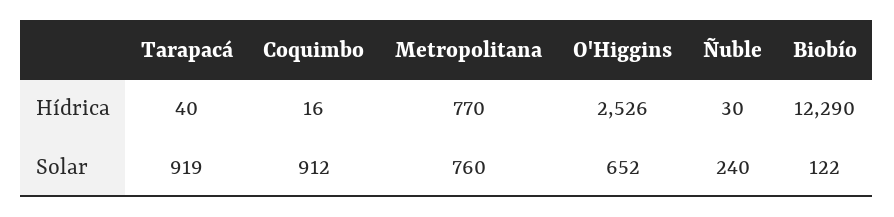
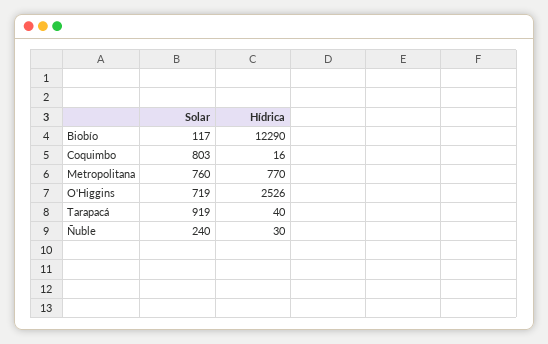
  {
    "Tarapacá": {
      "Hídrica": 40,
      "Solar": 919
    },
    "Coquimbo": {
      "Hídrica": 16,
-     "Solar": 912
+     "Solar": 803
    },
    "Metropolitana": {
      "Hídrica": 770,
      "Solar": 760
    },
    "O'Higgins": {
      "Hídrica": 2526,
-     "Solar": 652
+     "Solar": 719
    },
    "Ñuble": {
      "Hídrica": 30,
      "Solar": 240
    },
    "Biobío": {
      "Hídrica": 12290,
-     "Solar": 122
+     "Solar": 117
    }
  }

